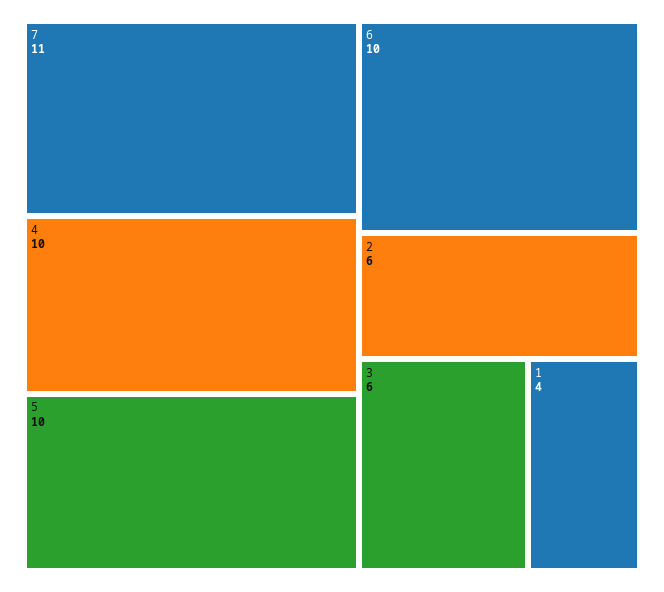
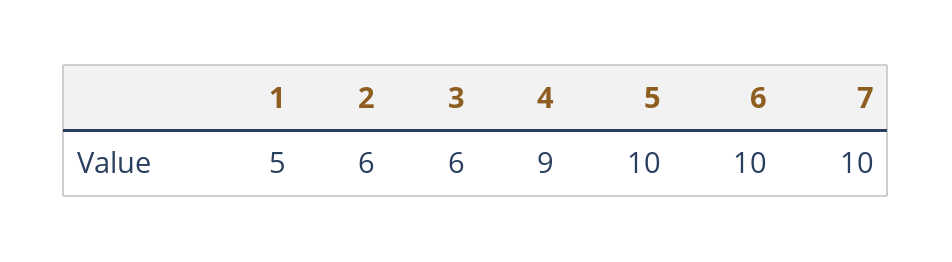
  {
-   "7": 11,
+   "7": 10,
-   "4": 10,
+   "4": 9,
    "5": 10,
    "6": 10,
    "2": 6,
    "3": 6,
-   "1": 4
+   "1": 5
  }

